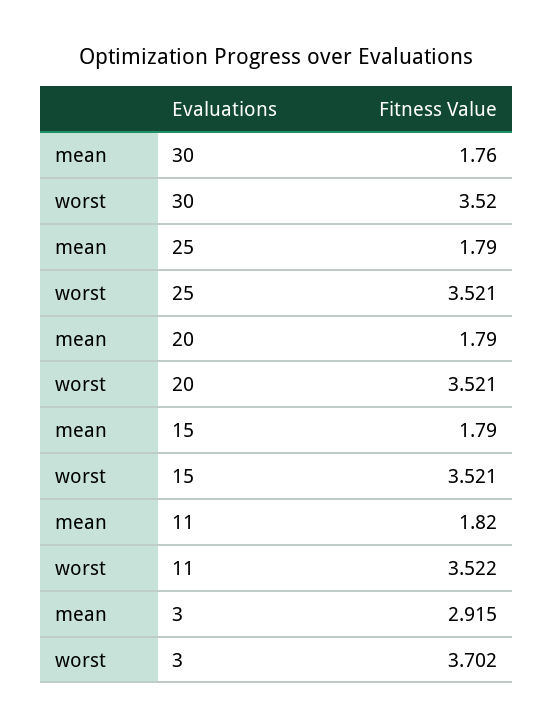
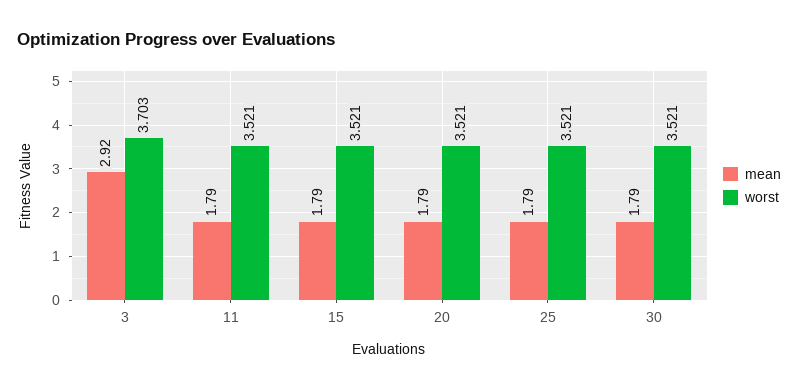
  {
    "mean": {
-     "30": 1.76,
+     "30": 1.79,
      "25": 1.79,
      "20": 1.79,
      "15": 1.79,
-     "11": 1.82,
+     "11": 1.79,
      "3": 2.915
    },
    "worst": {
-     "30": 3.52,
+     "30": 3.521,
      "25": 3.521,
      "20": 3.521,
      "15": 3.521,
-     "11": 3.522,
+     "11": 3.521,
-     "3": 3.702
+     "3": 3.703
    }
  }

